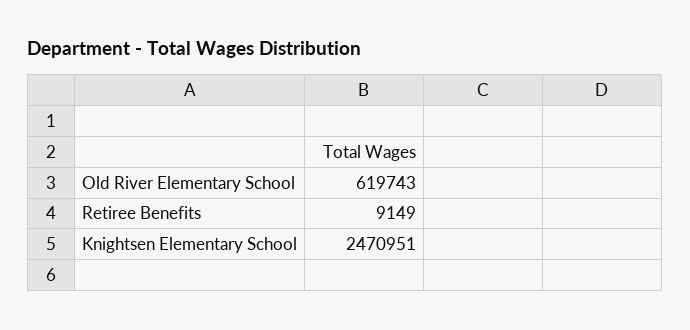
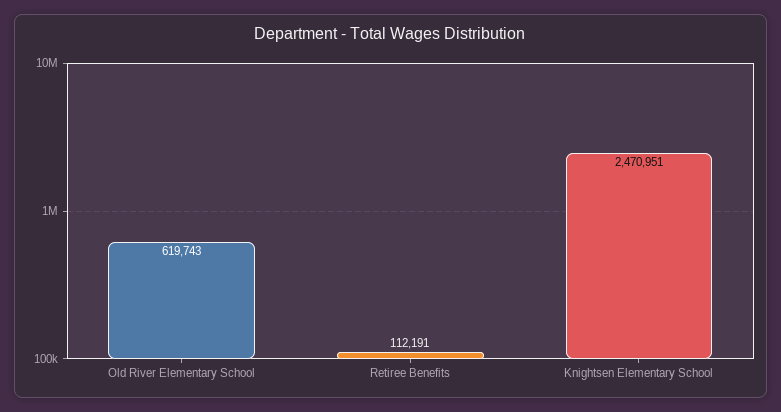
  {
    "Old River Elementary School": 619743,
-   "Retiree Benefits": 9149,
+   "Retiree Benefits": 112191,
    "Knightsen Elementary School": 2470951
  }

